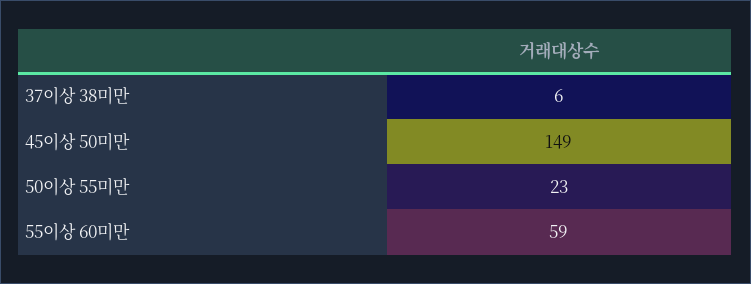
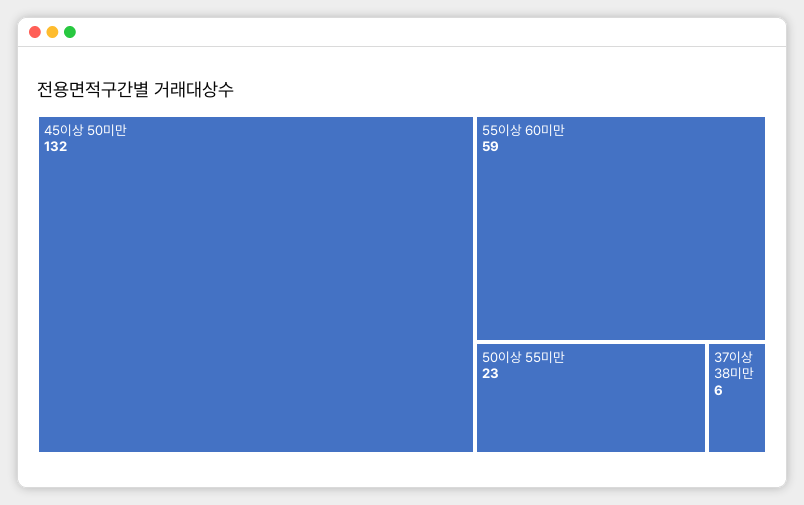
  {
    "37이상 38미만": 6,
-   "45이상 50미만": 149,
+   "45이상 50미만": 132,
    "50이상 55미만": 23,
    "55이상 60미만": 59
  }

